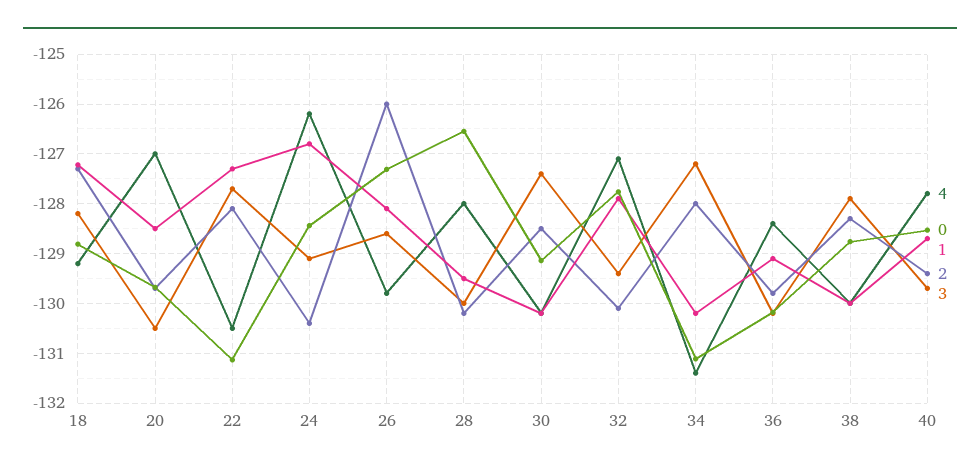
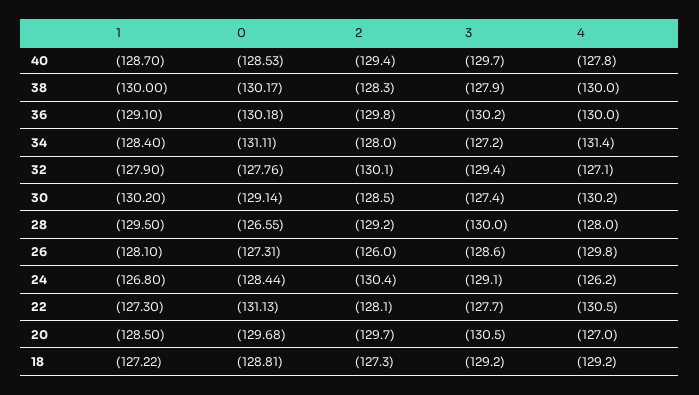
  {
    "4": {
      "18": -129.2,
      "20": -127,
      "22": -130.5,
      "24": -126.2,
      "26": -129.8,
      "28": -128,
      "30": -130.2,
      "32": -127.1,
      "34": -131.4,
-     "36": -128.4,
+     "36": -130,
      "38": -130,
      "40": -127.8
    },
    "0": {
      "18": -128.81,
      "20": -129.68,
      "22": -131.13,
      "24": -128.44,
      "26": -127.31,
      "28": -126.55,
      "30": -129.14,
      "32": -127.76,
      "34": -131.11,
      "36": -130.18,
-     "38": -128.8,
+     "38": -130.17,
      "40": -128.53
    },
    "1": {
      "18": -127.22,
      "20": -128.5,
      "22": -127.3,
      "24": -126.8,
      "26": -128.1,
      "28": -129.5,
      "30": -130.2,
      "32": -127.9,
-     "34": -130.2,
+     "34": -128.4,
      "36": -129.1,
      "38": -130,
      "40": -128.7
    },
    "2": {
      "18": -127.3,
      "20": -129.7,
      "22": -128.1,
      "24": -130.4,
      "26": -126,
-     "28": -130.2,
+     "28": -129.2,
      "30": -128.5,
      "32": -130.1,
      "34": -128,
      "36": -129.8,
      "38": -128.3,
      "40": -129.4
    },
    "3": {
-     "18": -128.2,
+     "18": -129.2,
      "20": -130.5,
      "22": -127.7,
      "24": -129.1,
      "26": -128.6,
      "28": -130,
      "30": -127.4,
      "32": -129.4,
      "34": -127.2,
      "36": -130.2,
      "38": -127.9,
      "40": -129.7
    }
  }

